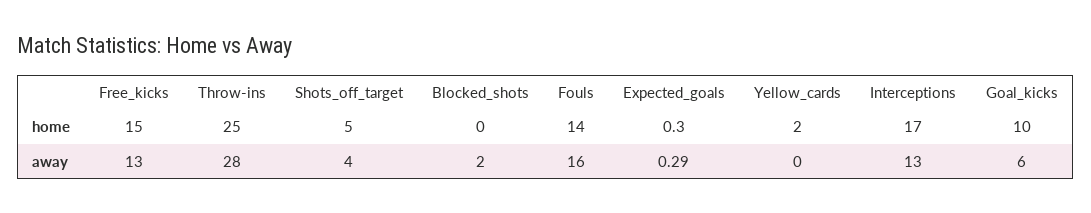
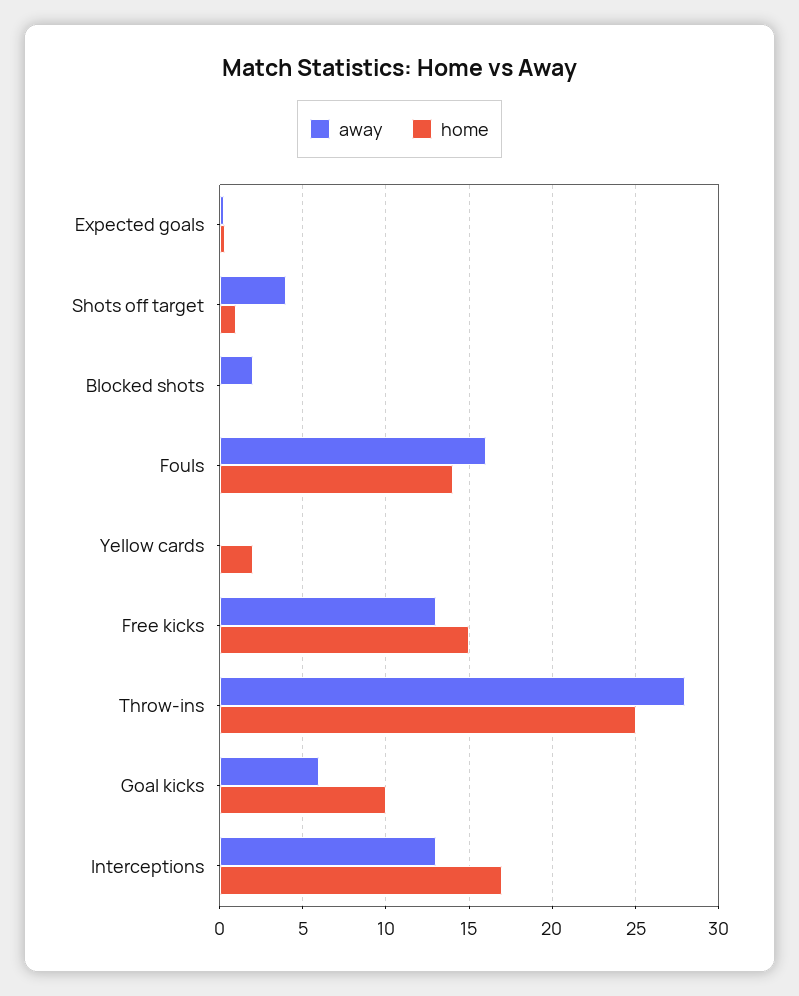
  {
    "home": {
      "Free_kicks": 15,
      "Throw-ins": 25,
-     "Shots_off_target": 5,
+     "Shots_off_target": 1,
      "Blocked_shots": 0,
      "Fouls": 14,
      "Expected_goals": 0.3,
      "Yellow_cards": 2,
      "Interceptions": 17,
      "Goal_kicks": 10
    },
    "away": {
      "Free_kicks": 13,
      "Throw-ins": 28,
      "Shots_off_target": 4,
      "Blocked_shots": 2,
      "Fouls": 16,
      "Expected_goals": 0.29,
      "Yellow_cards": 0,
      "Interceptions": 13,
      "Goal_kicks": 6
    }
  }

